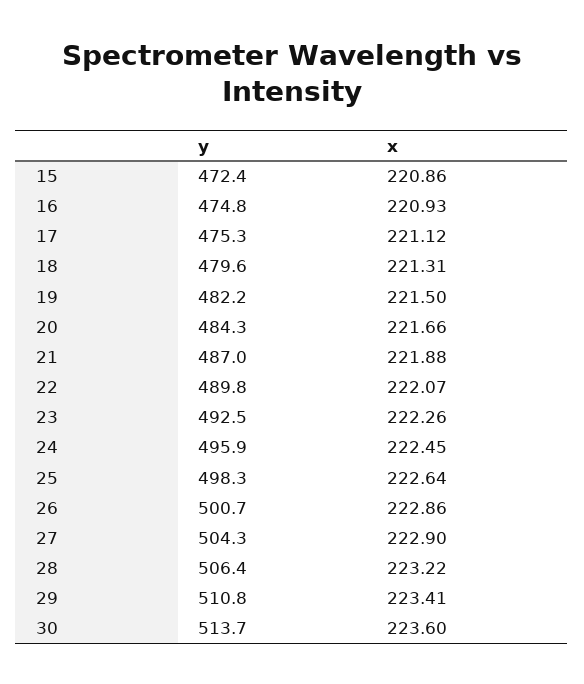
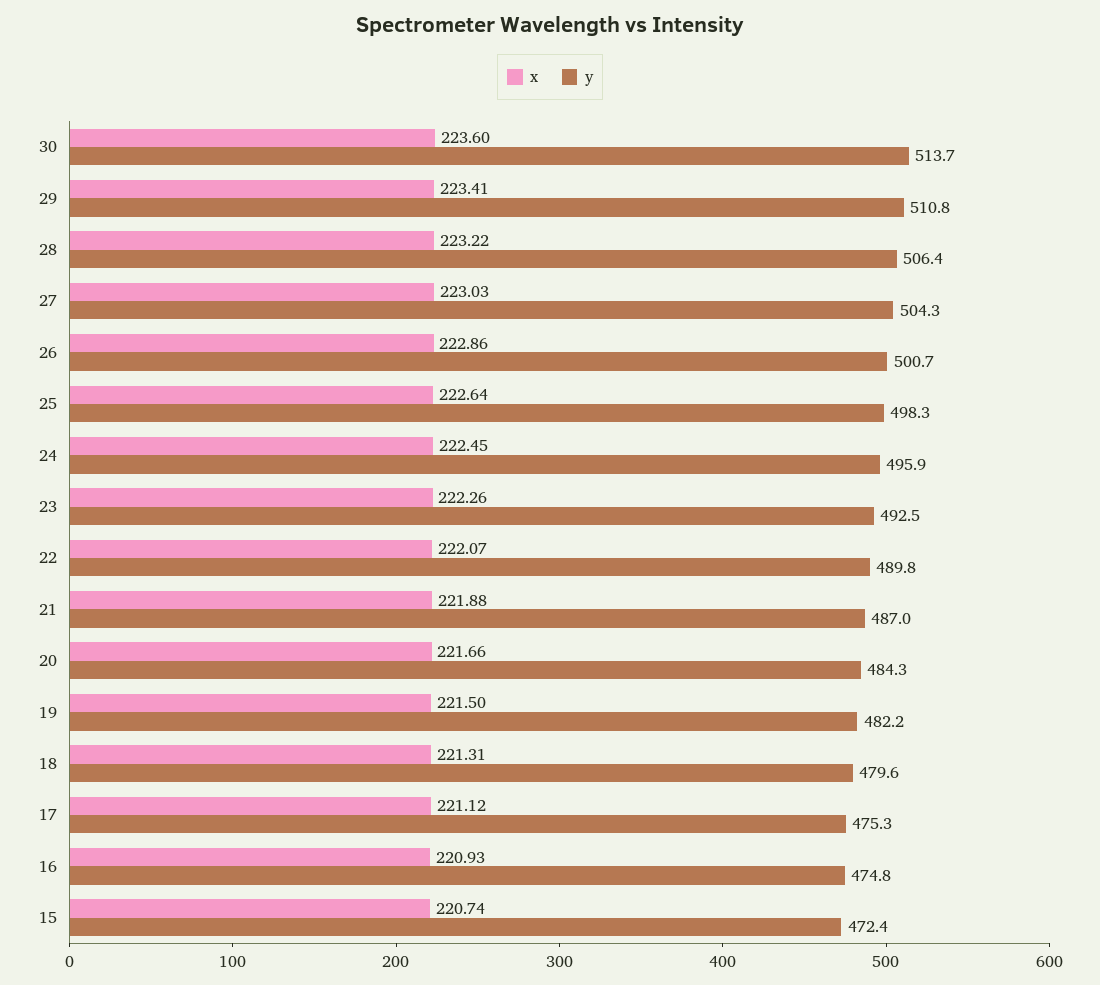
  {
    "y": {
      "15": 472.4,
      "16": 474.8,
      "17": 475.3,
      "18": 479.6,
      "19": 482.2,
      "20": 484.3,
      "21": 487,
      "22": 489.8,
      "23": 492.5,
      "24": 495.9,
      "25": 498.3,
      "26": 500.7,
      "27": 504.3,
      "28": 506.4,
      "29": 510.8,
      "30": 513.7
    },
    "x": {
-     "15": 220.86,
+     "15": 220.74,
      "16": 220.93,
      "17": 221.12,
      "18": 221.31,
      "19": 221.5,
      "20": 221.66,
      "21": 221.88,
      "22": 222.07,
      "23": 222.26,
      "24": 222.45,
      "25": 222.64,
      "26": 222.86,
-     "27": 222.9,
+     "27": 223.03,
      "28": 223.22,
      "29": 223.41,
      "30": 223.6
    }
  }

